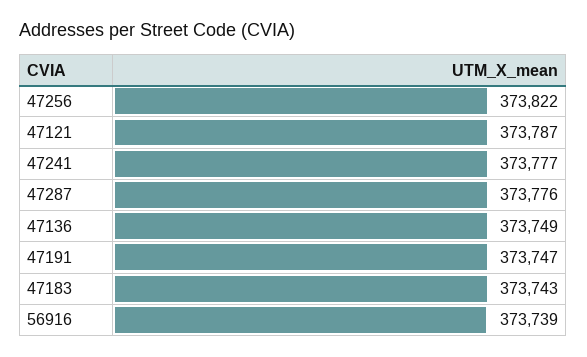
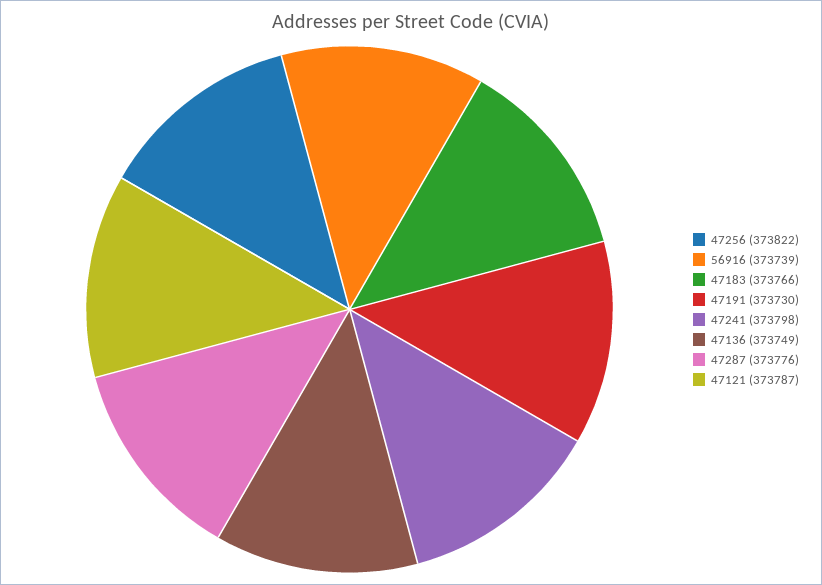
  {
    "47256": 373822,
    "47121": 373787,
-   "47241": 373777,
+   "47241": 373798,
    "47287": 373776,
    "47136": 373749,
-   "47191": 373747,
+   "47191": 373730,
-   "47183": 373743,
+   "47183": 373766,
    "56916": 373739
  }

